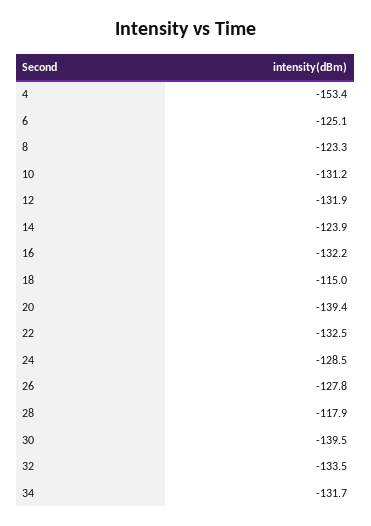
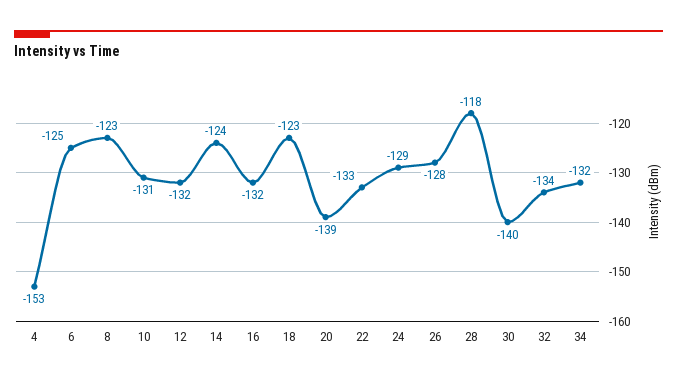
  {
    "4": -153.4,
    "6": -125.1,
    "8": -123.3,
    "10": -131.2,
    "12": -131.9,
    "14": -123.9,
    "16": -132.2,
-   "18": -115,
+   "18": -123,
    "20": -139.4,
    "22": -132.5,
    "24": -128.5,
    "26": -127.8,
    "28": -117.9,
    "30": -139.5,
    "32": -133.5,
    "34": -131.7
  }

